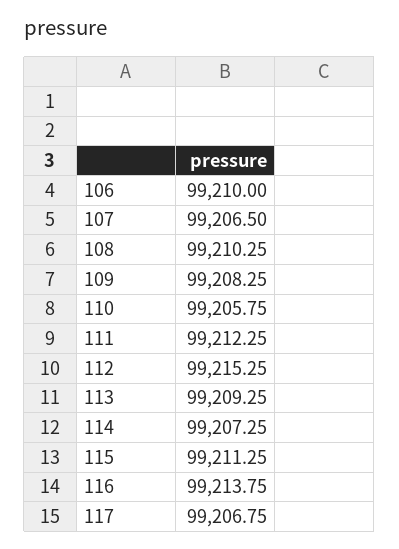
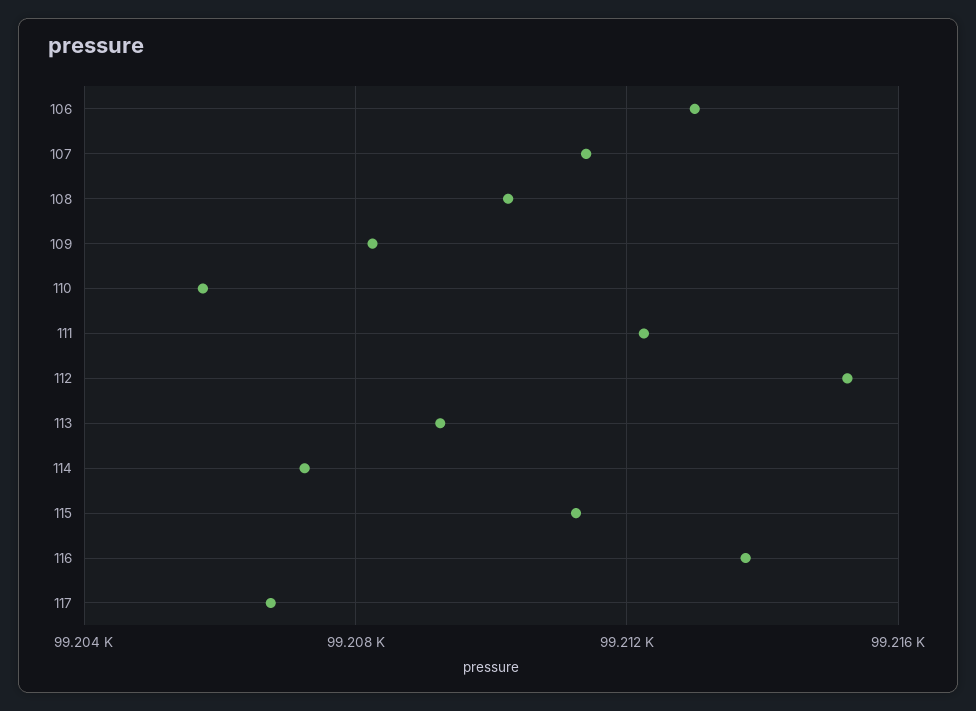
  {
-   "106": 99210,
+   "106": 99213,
-   "107": 99206.5,
+   "107": 99211.5,
    "108": 99210.25,
    "109": 99208.25,
    "110": 99205.75,
    "111": 99212.25,
    "112": 99215.25,
    "113": 99209.25,
    "114": 99207.25,
    "115": 99211.25,
    "116": 99213.75,
    "117": 99206.75
  }

